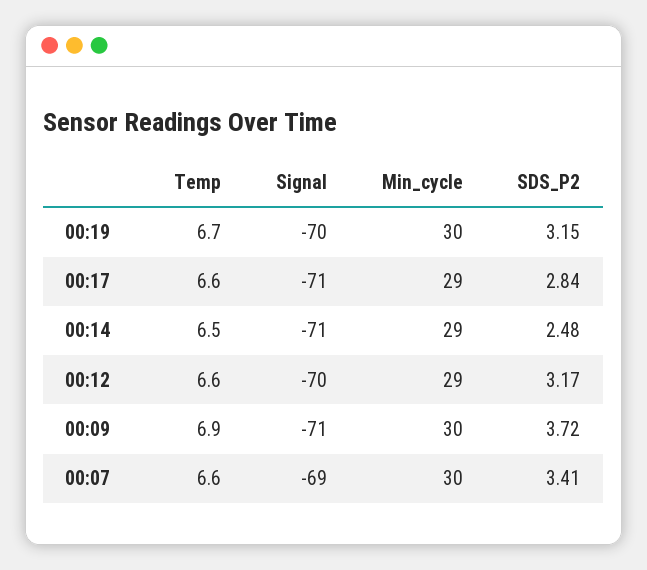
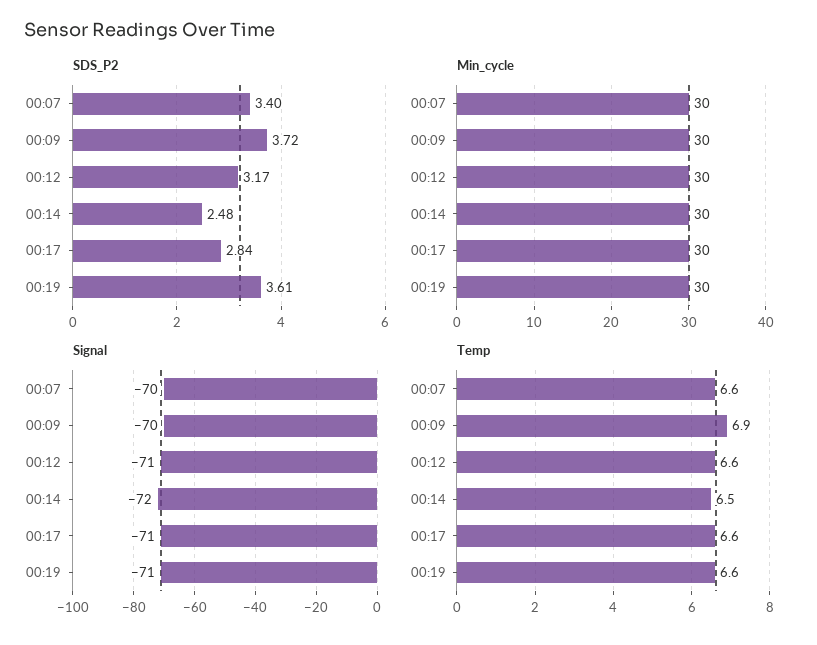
  {
    "Temp": {
-     "00:19": 6.7,
+     "00:19": 6.6,
      "00:17": 6.6,
      "00:14": 6.5,
      "00:12": 6.6,
      "00:09": 6.9,
      "00:07": 6.6
    },
    "Signal": {
-     "00:19": -70,
+     "00:19": -71,
      "00:17": -71,
-     "00:14": -71,
+     "00:14": -72,
-     "00:12": -70,
+     "00:12": -71,
-     "00:09": -71,
+     "00:09": -70,
-     "00:07": -69
+     "00:07": -70
    },
    "Min_cycle": {
      "00:19": 30,
-     "00:17": 29,
+     "00:17": 30,
-     "00:14": 29,
+     "00:14": 30,
-     "00:12": 29,
+     "00:12": 30,
      "00:09": 30,
      "00:07": 30
    },
    "SDS_P2": {
-     "00:19": 3.15,
+     "00:19": 3.61,
      "00:17": 2.84,
      "00:14": 2.48,
      "00:12": 3.17,
      "00:09": 3.72,
-     "00:07": 3.41
+     "00:07": 3.4
    }
  }

